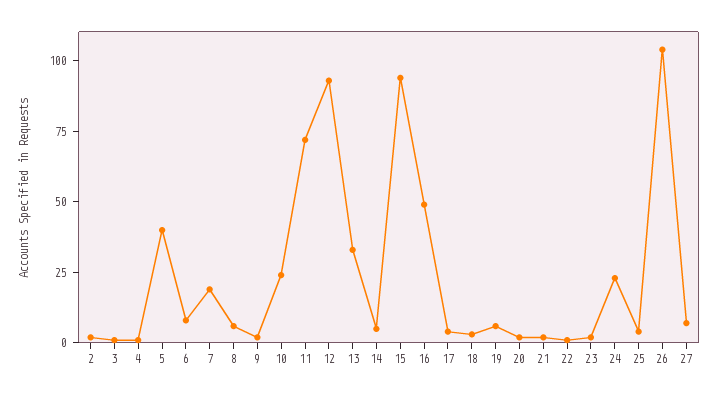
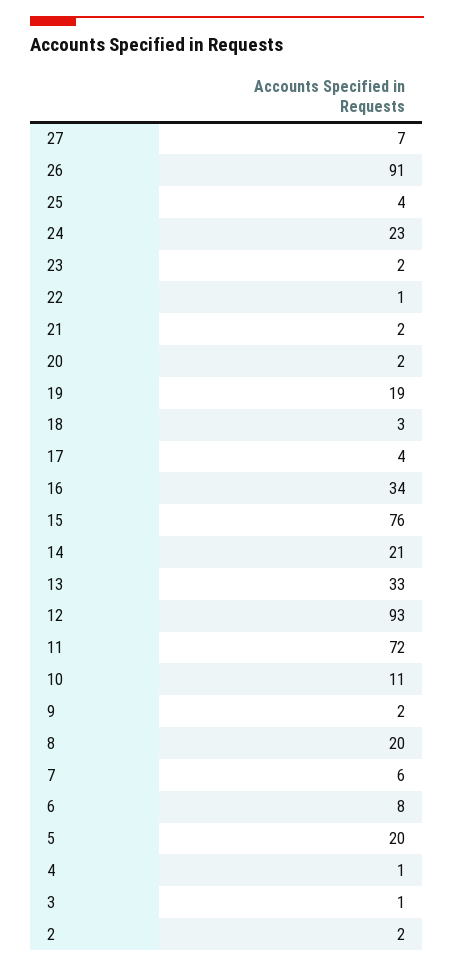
  {
    "2": 2,
    "3": 1,
    "4": 1,
-   "5": 40,
+   "5": 20,
    "6": 8,
-   "7": 20,
+   "7": 6,
-   "8": 5,
+   "8": 20,
    "9": 2,
-   "10": 25,
+   "10": 11,
    "11": 72,
    "12": 93,
    "13": 33,
-   "14": 5,
+   "14": 21,
-   "15": 95,
+   "15": 76,
-   "16": 50,
+   "16": 34,
    "17": 4,
    "18": 3,
-   "19": 5,
+   "19": 19,
    "20": 2,
    "21": 2,
    "22": 1,
    "23": 2,
    "24": 23,
    "25": 4,
-   "26": 105,
+   "26": 91,
    "27": 7
  }

